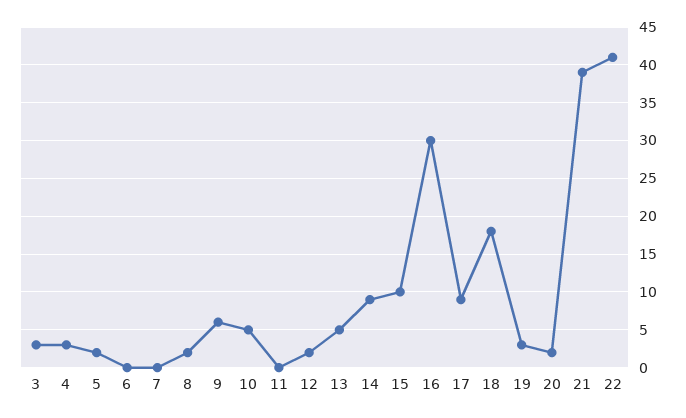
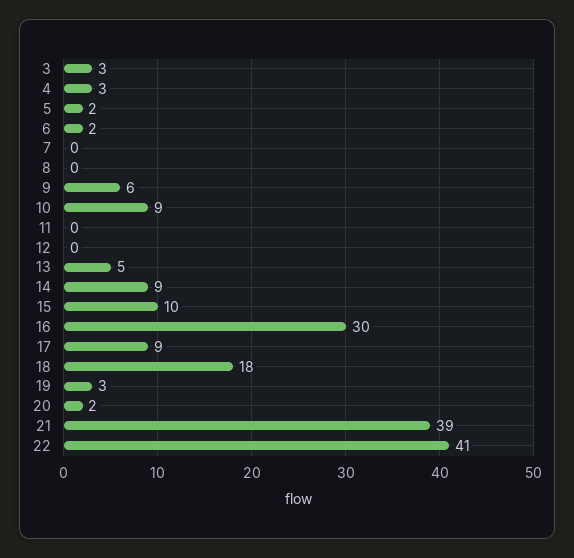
  {
    "3": 3,
    "4": 3,
    "5": 2,
-   "6": 0,
+   "6": 2,
    "7": 0,
-   "8": 2,
+   "8": 0,
    "9": 6,
-   "10": 5,
+   "10": 9,
    "11": 0,
-   "12": 2,
+   "12": 0,
    "13": 5,
    "14": 9,
    "15": 10,
    "16": 30,
    "17": 9,
    "18": 18,
    "19": 3,
    "20": 2,
    "21": 39,
    "22": 41
  }

